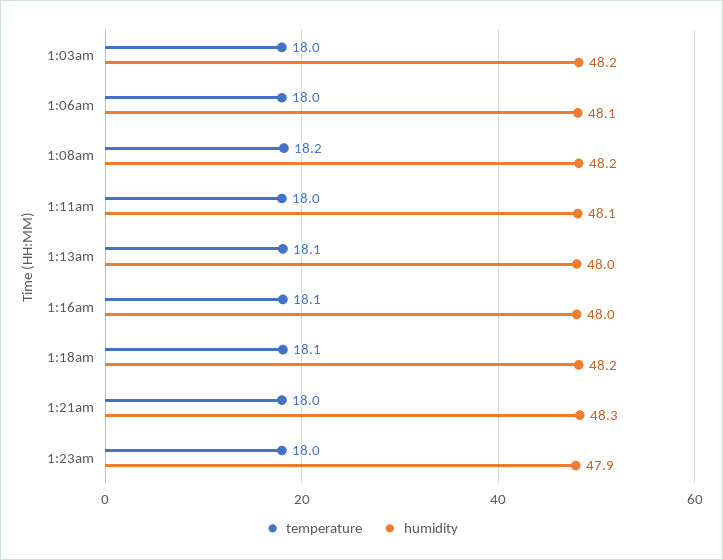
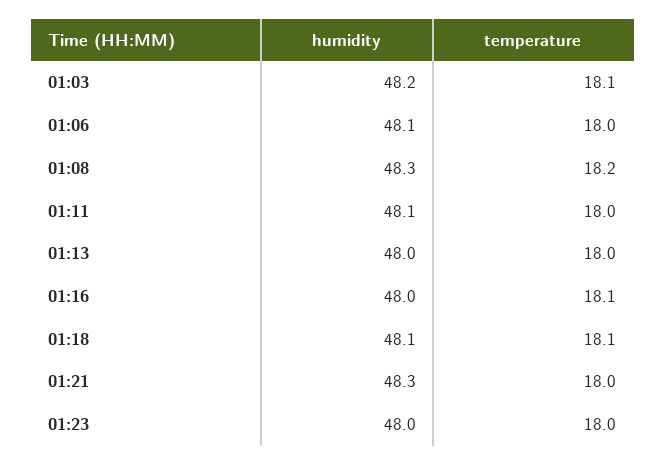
  {
    "temperature": {
-     "1:03am": 18,
+     "1:03am": 18.1,
      "1:06am": 18,
      "1:08am": 18.2,
      "1:11am": 18,
-     "1:13am": 18.1,
+     "1:13am": 18,
      "1:16am": 18.1,
      "1:18am": 18.1,
      "1:21am": 18,
      "1:23am": 18
    },
    "humidity": {
      "1:03am": 48.2,
      "1:06am": 48.1,
-     "1:08am": 48.2,
+     "1:08am": 48.3,
      "1:11am": 48.1,
      "1:13am": 48,
      "1:16am": 48,
-     "1:18am": 48.2,
+     "1:18am": 48.1,
      "1:21am": 48.3,
-     "1:23am": 47.9
+     "1:23am": 48
    }
  }

